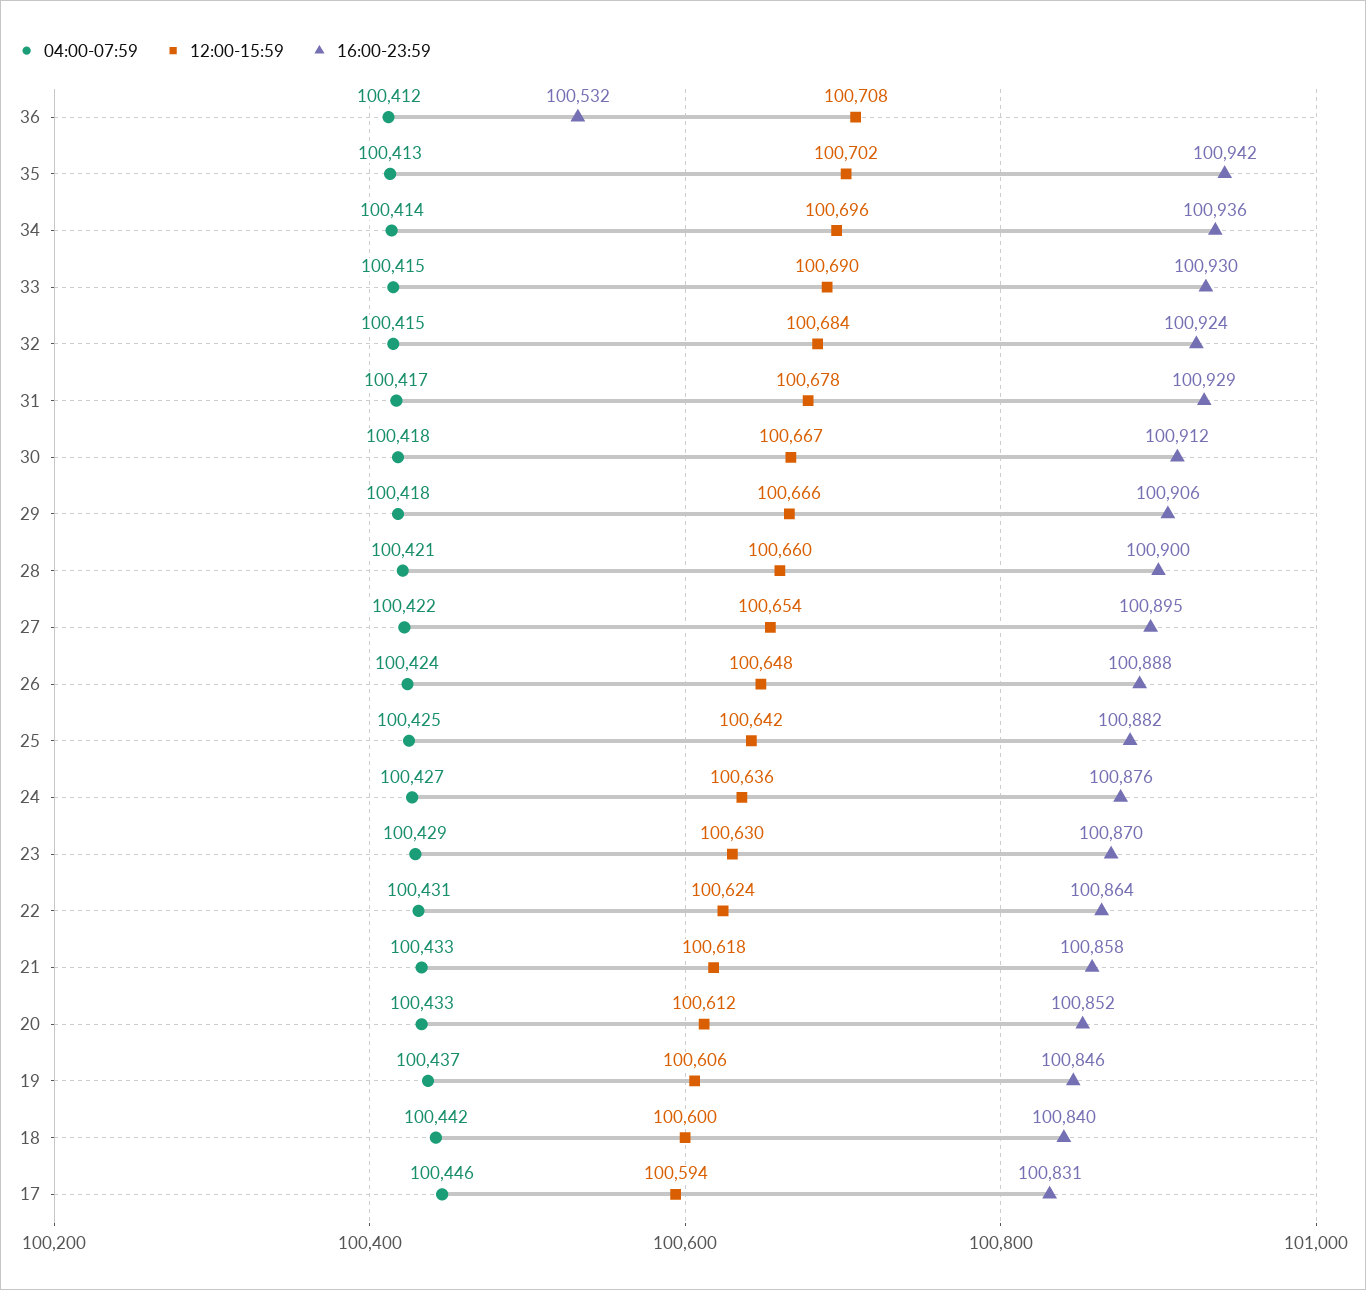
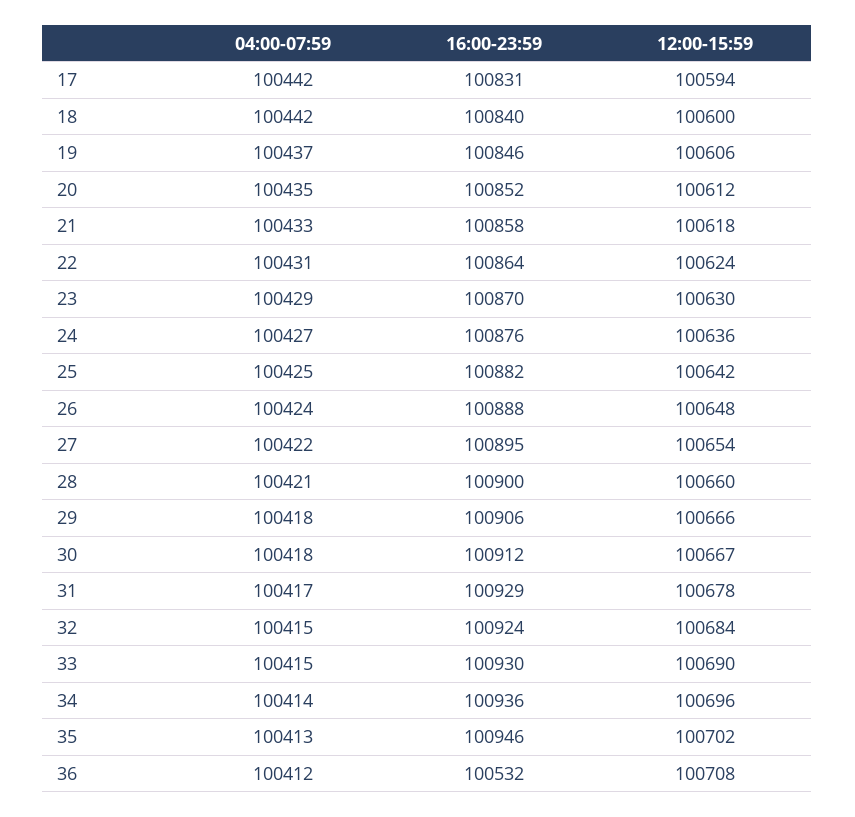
  {
    "04:00-07:59": {
      "36": 100412,
      "35": 100413,
      "34": 100414,
      "33": 100415,
      "32": 100415,
      "31": 100417,
      "30": 100418,
      "29": 100418,
      "28": 100421,
      "27": 100422,
      "26": 100424,
      "25": 100425,
      "24": 100427,
      "23": 100429,
      "22": 100431,
      "21": 100433,
-     "20": 100433,
+     "20": 100435,
      "19": 100437,
      "18": 100442,
-     "17": 100446
+     "17": 100442
    },
    "12:00-15:59": {
      "36": 100708,
      "35": 100702,
      "34": 100696,
      "33": 100690,
      "32": 100684,
      "31": 100678,
      "30": 100667,
      "29": 100666,
      "28": 100660,
      "27": 100654,
      "26": 100648,
      "25": 100642,
      "24": 100636,
      "23": 100630,
      "22": 100624,
      "21": 100618,
      "20": 100612,
      "19": 100606,
      "18": 100600,
      "17": 100594
    },
    "16:00-23:59": {
      "36": 100532,
-     "35": 100942,
+     "35": 100946,
      "34": 100936,
      "33": 100930,
      "32": 100924,
      "31": 100929,
      "30": 100912,
      "29": 100906,
      "28": 100900,
      "27": 100895,
      "26": 100888,
      "25": 100882,
      "24": 100876,
      "23": 100870,
      "22": 100864,
      "21": 100858,
      "20": 100852,
      "19": 100846,
      "18": 100840,
      "17": 100831
    }
  }

